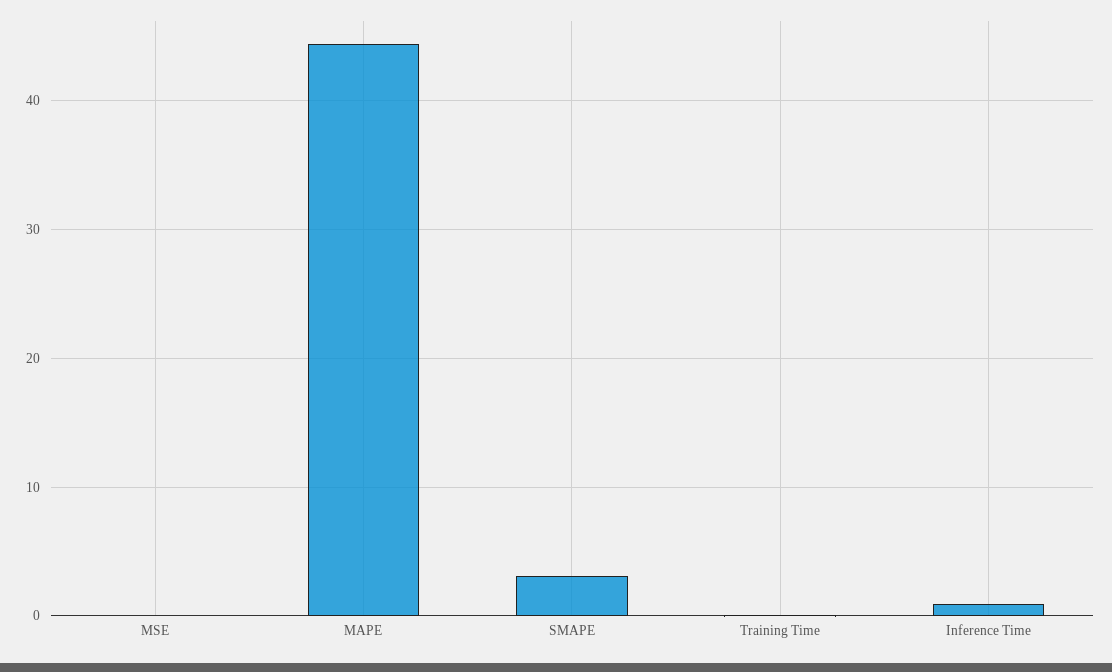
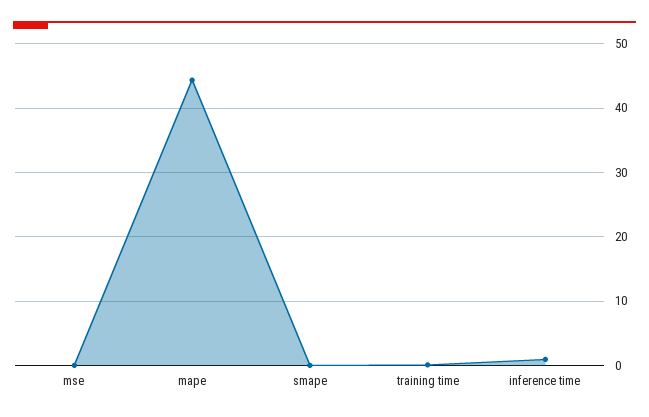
  {
    "MSE": 0,
    "MAPE": 44,
-   "SMAPE": 3,
+   "SMAPE": 0,
    "Training Time": 0,
    "Inference Time": 1
  }

